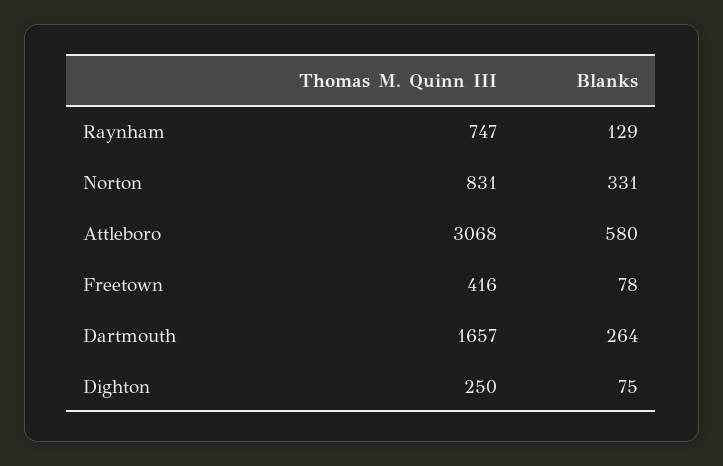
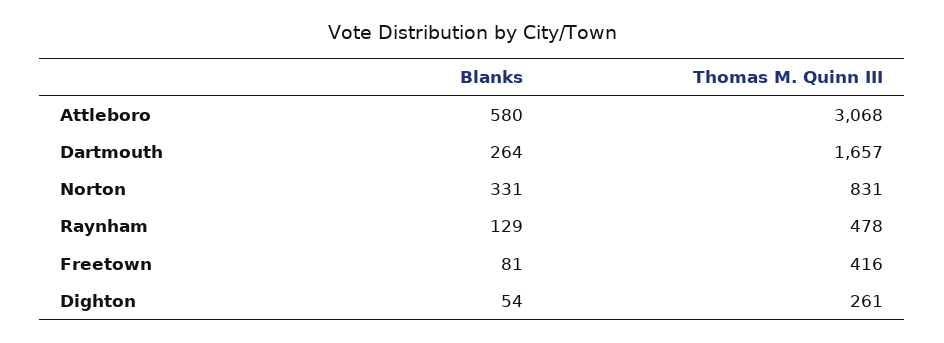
  {
    "Thomas M. Quinn III": {
-     "Raynham": 747,
+     "Raynham": 478,
      "Norton": 831,
      "Attleboro": 3068,
      "Freetown": 416,
      "Dartmouth": 1657,
-     "Dighton": 250
+     "Dighton": 261
    },
    "Blanks": {
      "Raynham": 129,
      "Norton": 331,
      "Attleboro": 580,
-     "Freetown": 78,
+     "Freetown": 81,
      "Dartmouth": 264,
-     "Dighton": 75
+     "Dighton": 54
    }
  }

